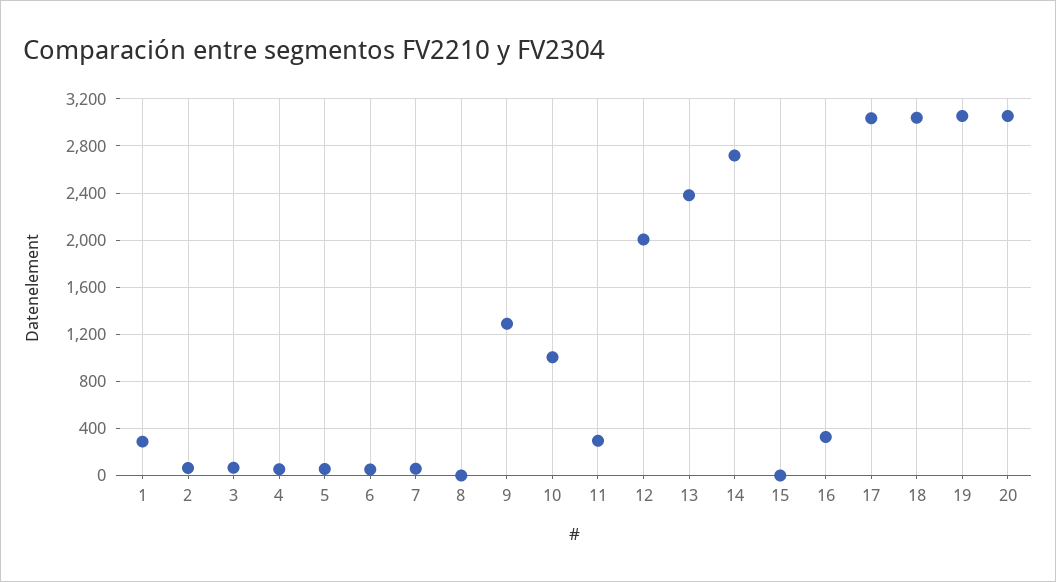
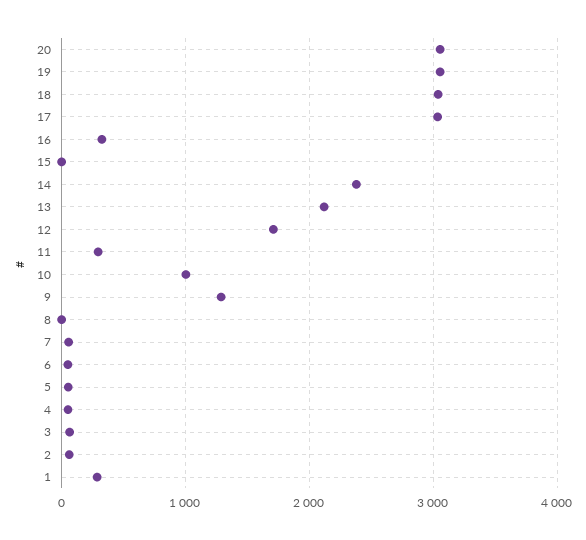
  {
    "1": 300,
    "2": 100,
    "3": 100,
    "4": 100,
    "5": 100,
    "6": 100,
    "7": 100,
    "8": 0,
    "9": 1300,
    "10": 1000,
    "11": 300,
-   "12": 2000,
+   "12": 1700,
-   "13": 2400,
+   "13": 2100,
-   "14": 2700,
+   "14": 2400,
    "15": 0,
    "16": 300,
    "17": 3000,
    "18": 3000,
    "19": 3100,
    "20": 3100
  }

